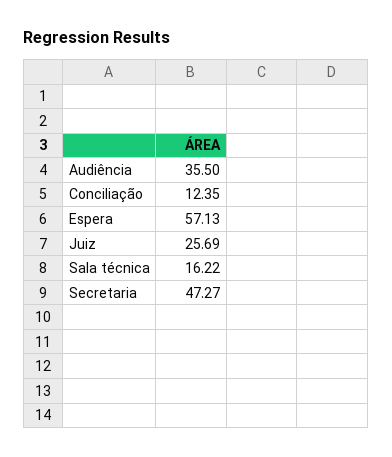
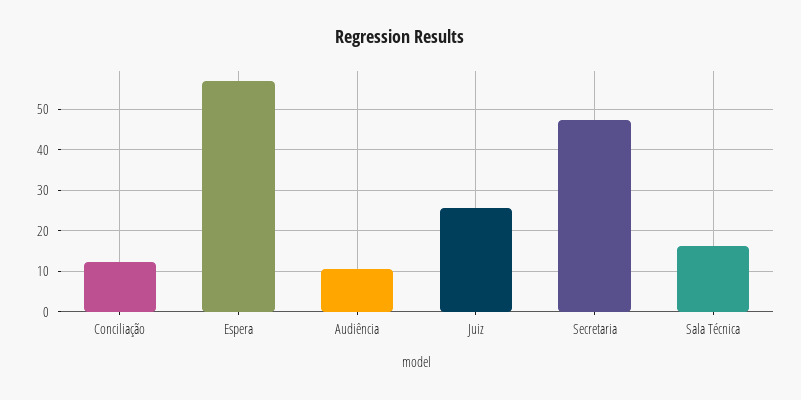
  {
-   "Audiência": 35.5,
+   "Audiência": 10,
    "Conciliação": 12.35,
    "Espera": 57.13,
    "Juiz": 25.69,
    "Sala técnica": 16.22,
    "Secretaria": 47.27
  }

